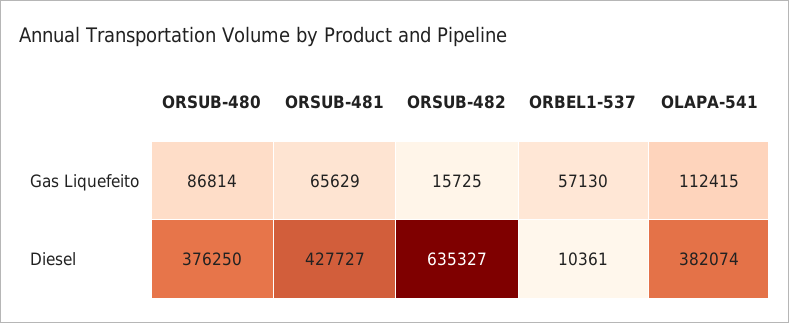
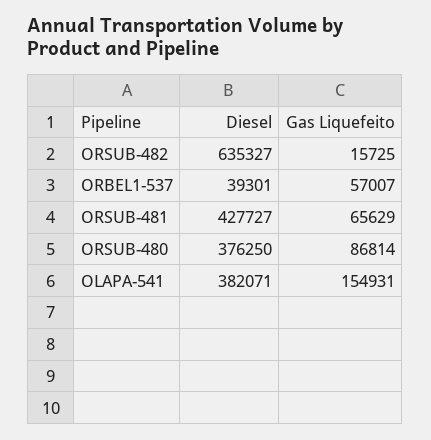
  {
    "ORSUB-480": {
      "Gas Liquefeito": 86814,
      "Diesel": 376250
    },
    "ORSUB-481": {
      "Gas Liquefeito": 65629,
      "Diesel": 427727
    },
    "ORSUB-482": {
      "Gas Liquefeito": 15725,
      "Diesel": 635327
    },
    "ORBEL1-537": {
-     "Gas Liquefeito": 57130,
+     "Gas Liquefeito": 57007,
-     "Diesel": 10361
+     "Diesel": 39301
    },
    "OLAPA-541": {
-     "Gas Liquefeito": 112415,
+     "Gas Liquefeito": 154931,
-     "Diesel": 382074
+     "Diesel": 382071
    }
  }

